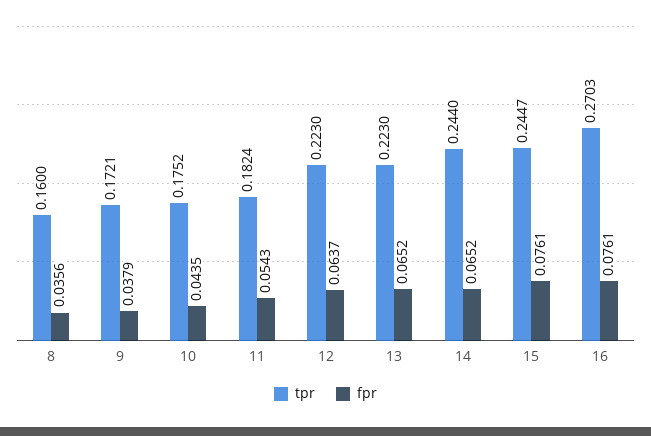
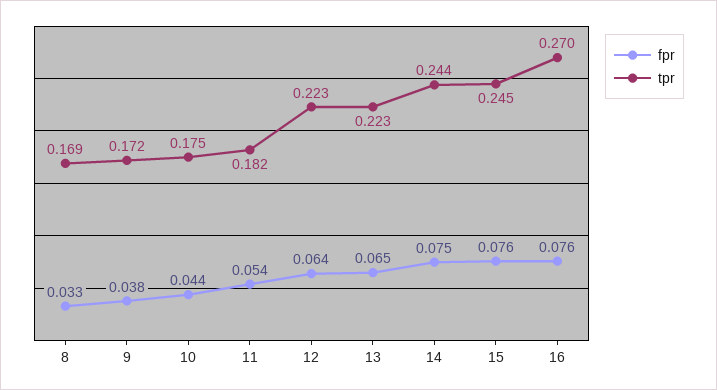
  {
    "tpr": {
-     "8": 0.16,
+     "8": 0.169,
      "9": 0.1721,
      "10": 0.1752,
      "11": 0.1824,
      "12": 0.223,
      "13": 0.223,
      "14": 0.244,
      "15": 0.2447,
      "16": 0.2703
    },
    "fpr": {
-     "8": 0.0356,
+     "8": 0.033,
      "9": 0.0379,
      "10": 0.0435,
      "11": 0.0543,
      "12": 0.0637,
      "13": 0.0652,
-     "14": 0.0652,
+     "14": 0.075,
      "15": 0.0761,
      "16": 0.0761
    }
  }

